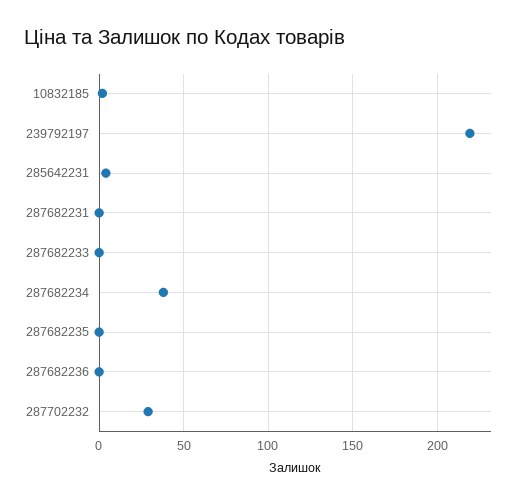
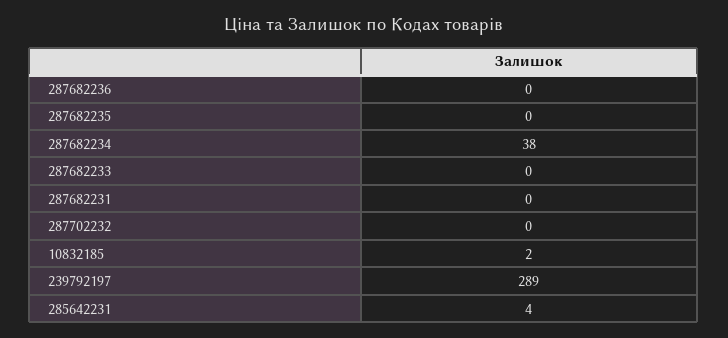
  {
    "10832185": 2,
-   "239792197": 220,
+   "239792197": 289,
    "285642231": 4,
    "287682231": 0,
    "287682233": 0,
    "287682234": 38,
    "287682235": 0,
    "287682236": 0,
-   "287702232": 30
+   "287702232": 0
  }

